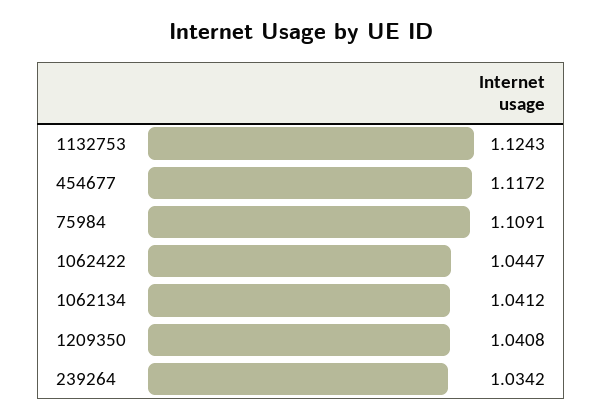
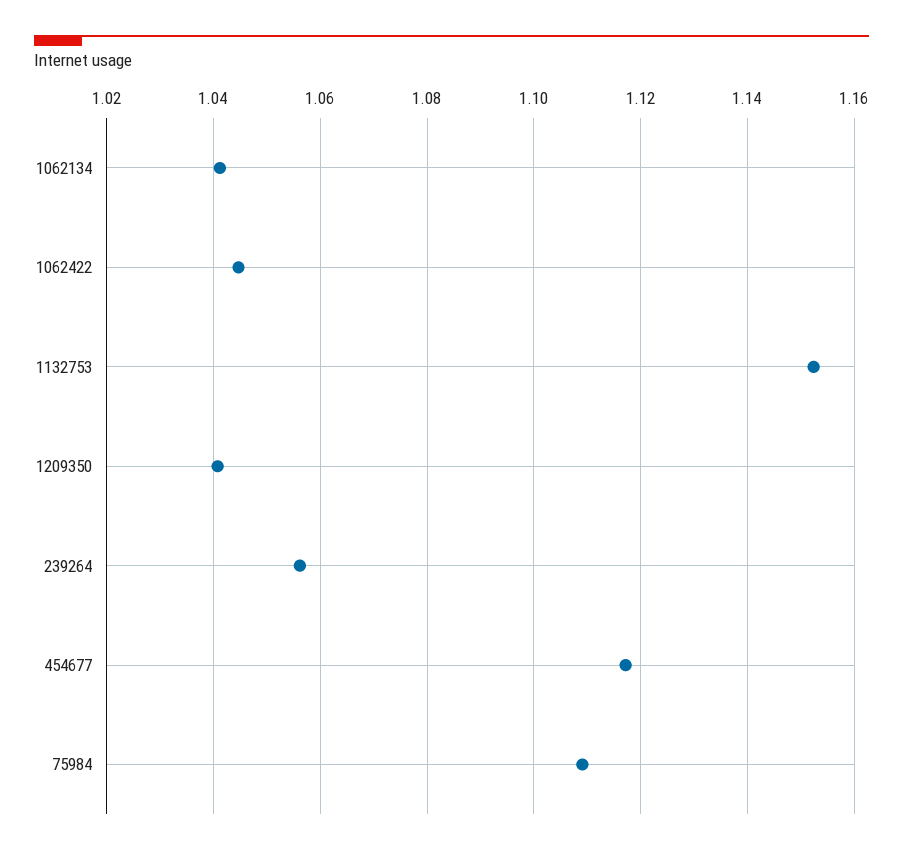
  {
-   "1132753": 1.1243,
+   "1132753": 1.152,
    "454677": 1.1172,
    "75984": 1.1091,
    "1062422": 1.0447,
    "1062134": 1.0412,
    "1209350": 1.0408,
-   "239264": 1.0342
+   "239264": 1.056
  }

